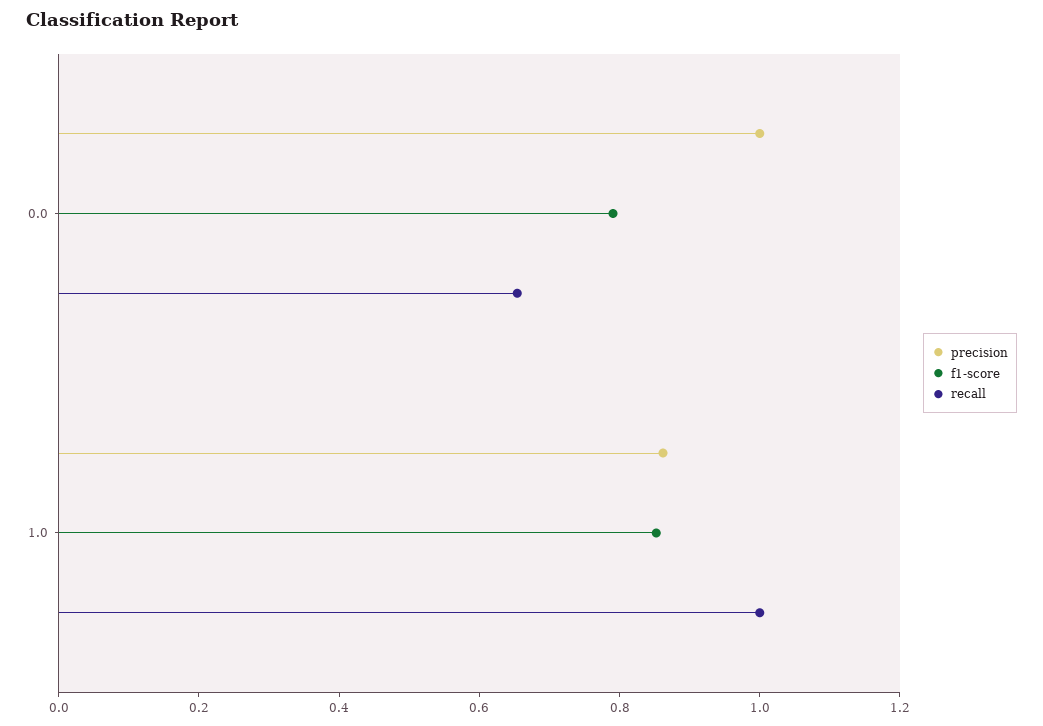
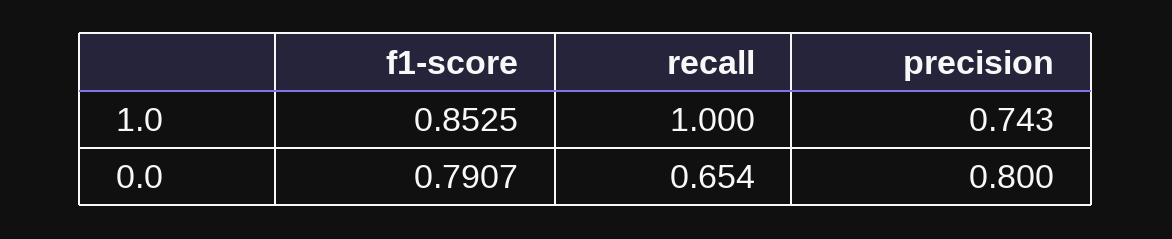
  {
    "precision": {
-     "0.0": 1,
+     "0.0": 0.8,
-     "1.0": 0.85
+     "1.0": 0.743
    },
    "f1-score": {
      "0.0": 0.7907,
      "1.0": 0.8525
    },
    "recall": {
      "0.0": 0.654,
      "1.0": 1
    }
  }

